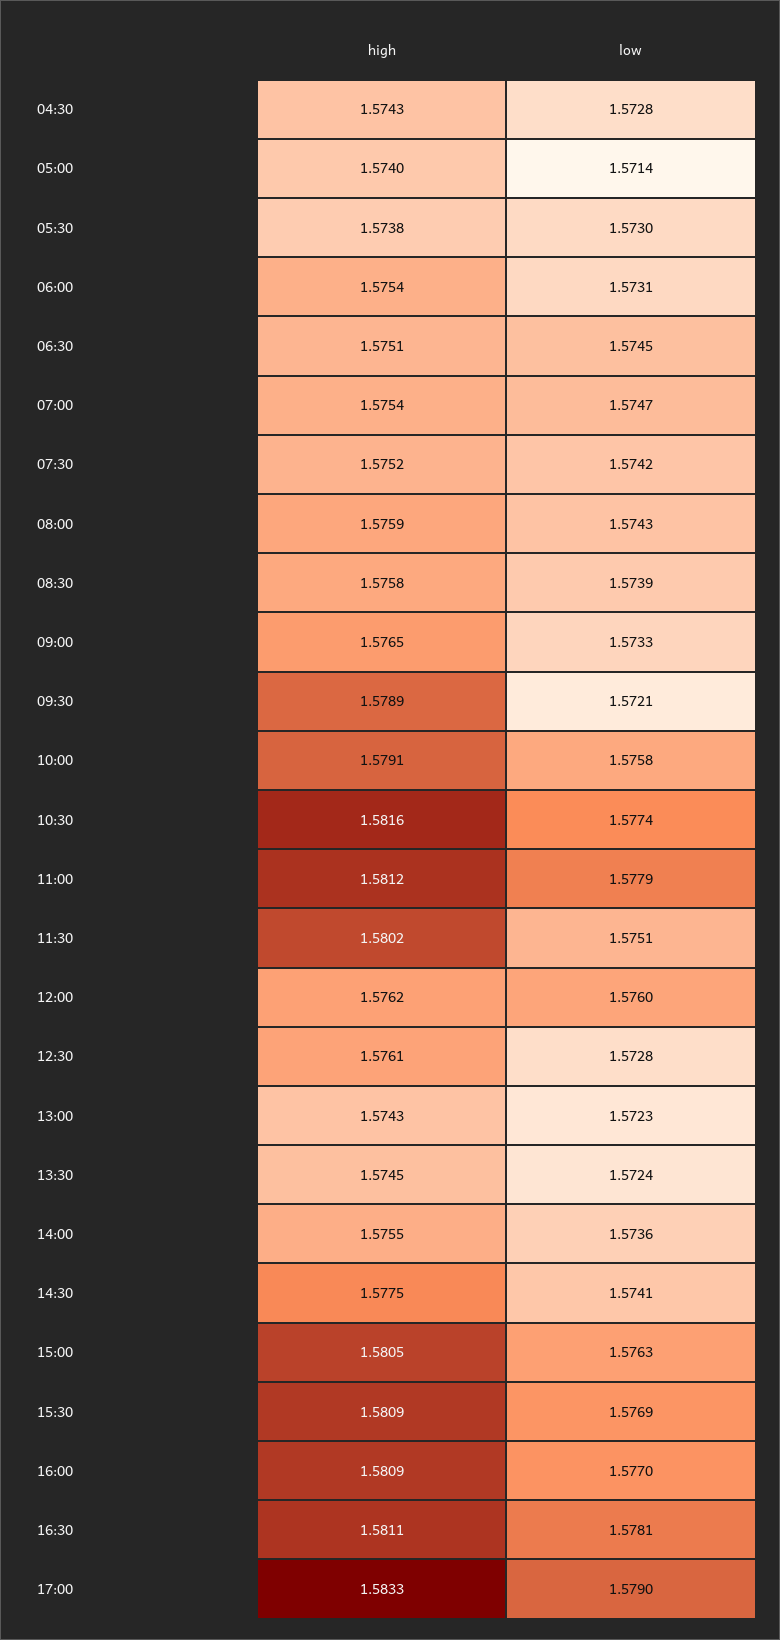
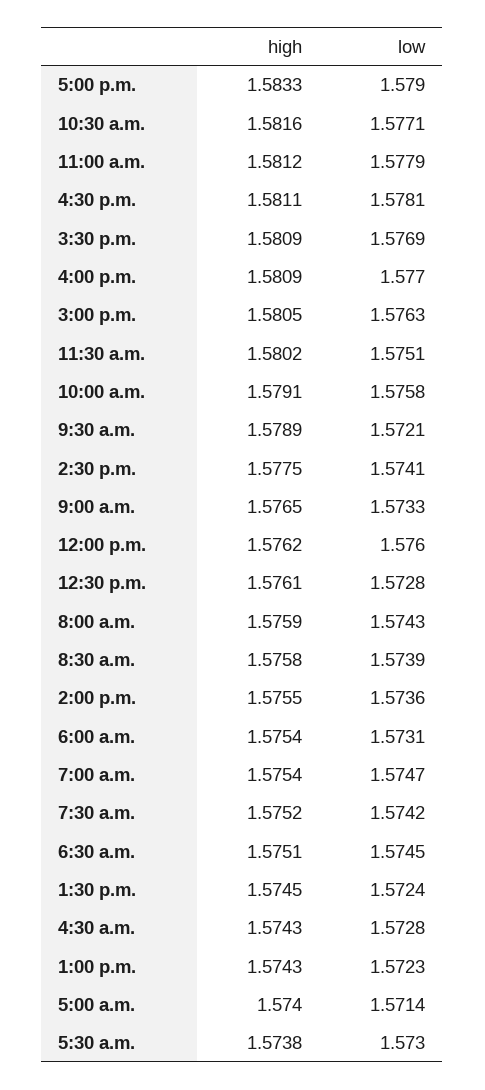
  {
    "high": {
      "04:30": 1.5743,
      "05:00": 1.574,
      "05:30": 1.5738,
      "06:00": 1.5754,
      "06:30": 1.5751,
      "07:00": 1.5754,
      "07:30": 1.5752,
      "08:00": 1.5759,
      "08:30": 1.5758,
      "09:00": 1.5765,
      "09:30": 1.5789,
      "10:00": 1.5791,
      "10:30": 1.5816,
      "11:00": 1.5812,
      "11:30": 1.5802,
      "12:00": 1.5762,
      "12:30": 1.5761,
      "13:00": 1.5743,
      "13:30": 1.5745,
      "14:00": 1.5755,
      "14:30": 1.5775,
      "15:00": 1.5805,
      "15:30": 1.5809,
      "16:00": 1.5809,
      "16:30": 1.5811,
      "17:00": 1.5833
    },
    "low": {
      "04:30": 1.5728,
      "05:00": 1.5714,
      "05:30": 1.573,
      "06:00": 1.5731,
      "06:30": 1.5745,
      "07:00": 1.5747,
      "07:30": 1.5742,
      "08:00": 1.5743,
      "08:30": 1.5739,
      "09:00": 1.5733,
      "09:30": 1.5721,
      "10:00": 1.5758,
-     "10:30": 1.5774,
+     "10:30": 1.5771,
      "11:00": 1.5779,
      "11:30": 1.5751,
      "12:00": 1.576,
      "12:30": 1.5728,
      "13:00": 1.5723,
      "13:30": 1.5724,
      "14:00": 1.5736,
      "14:30": 1.5741,
      "15:00": 1.5763,
      "15:30": 1.5769,
      "16:00": 1.577,
      "16:30": 1.5781,
      "17:00": 1.579
    }
  }

